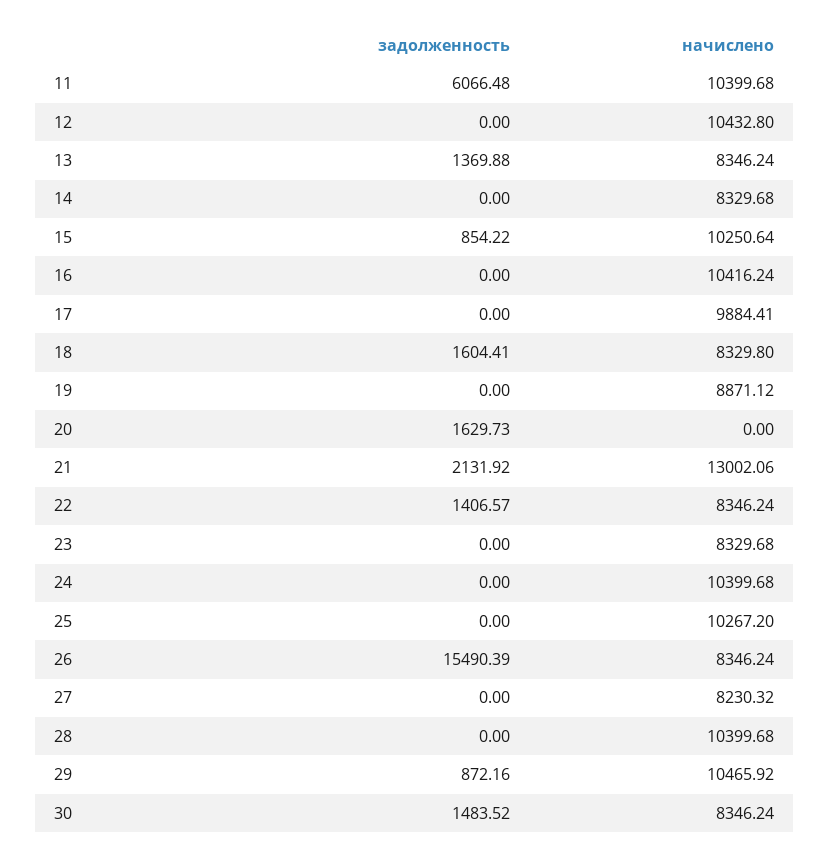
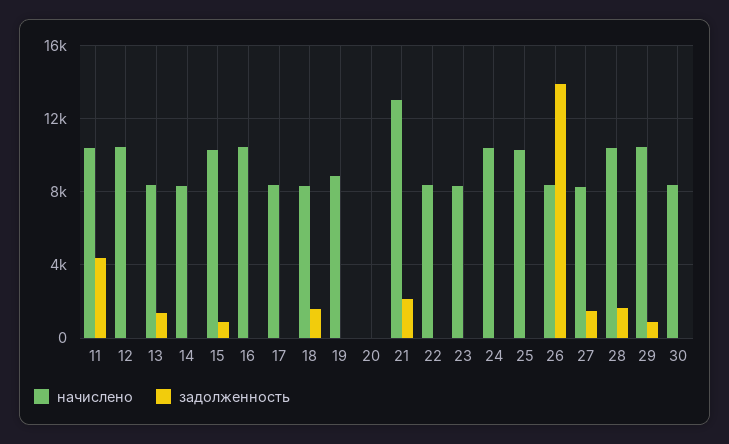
  {
    "задолженность": {
-     "11": 6066.48,
+     "11": 4500,
      "12": 0,
      "13": 1369.88,
      "14": 0,
      "15": 854.22,
      "16": 0,
      "17": 0,
      "18": 1604.41,
      "19": 0,
-     "20": 1629.73,
+     "20": 0,
      "21": 2131.92,
-     "22": 1406.57,
+     "22": 0,
      "23": 0,
      "24": 0,
      "25": 0,
-     "26": 15490.39,
+     "26": 14000,
-     "27": 0,
+     "27": 1500,
-     "28": 0,
+     "28": 1500,
      "29": 872.16,
-     "30": 1483.52
+     "30": 0
    },
    "начислено": {
      "11": 10399.68,
      "12": 10432.8,
      "13": 8346.24,
      "14": 8329.68,
      "15": 10250.64,
      "16": 10416.24,
-     "17": 9884.41,
+     "17": 8500,
      "18": 8329.8,
      "19": 8871.12,
      "20": 0,
      "21": 13002.06,
      "22": 8346.24,
      "23": 8329.68,
      "24": 10399.68,
      "25": 10267.2,
      "26": 8346.24,
      "27": 8230.32,
      "28": 10399.68,
      "29": 10465.92,
      "30": 8346.24
    }
  }

